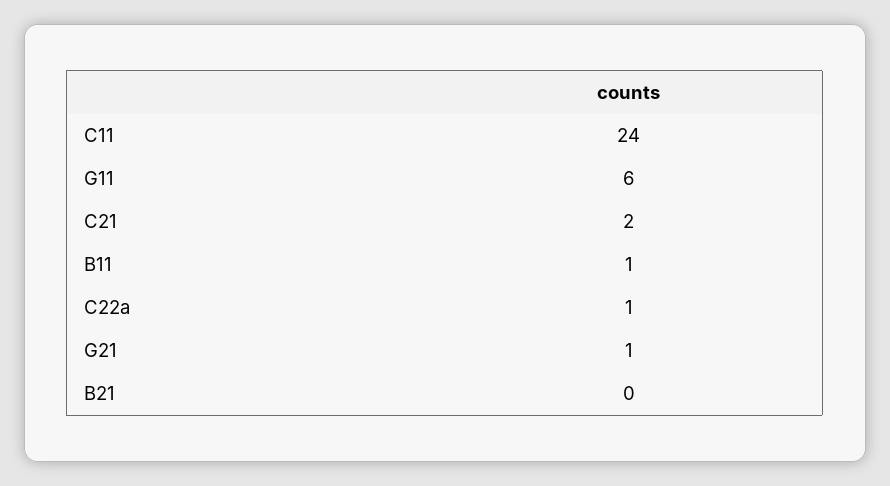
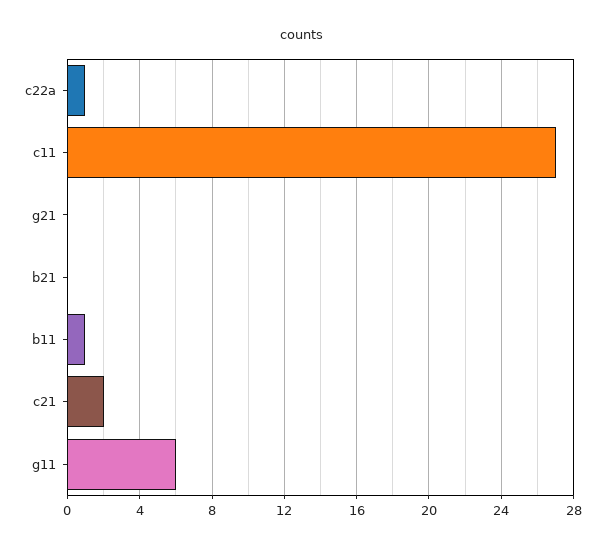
  {
-   "C11": 24,
+   "C11": 27,
    "G11": 6,
    "C21": 2,
    "B11": 1,
    "C22a": 1,
-   "G21": 1,
+   "G21": 0,
    "B21": 0
  }

